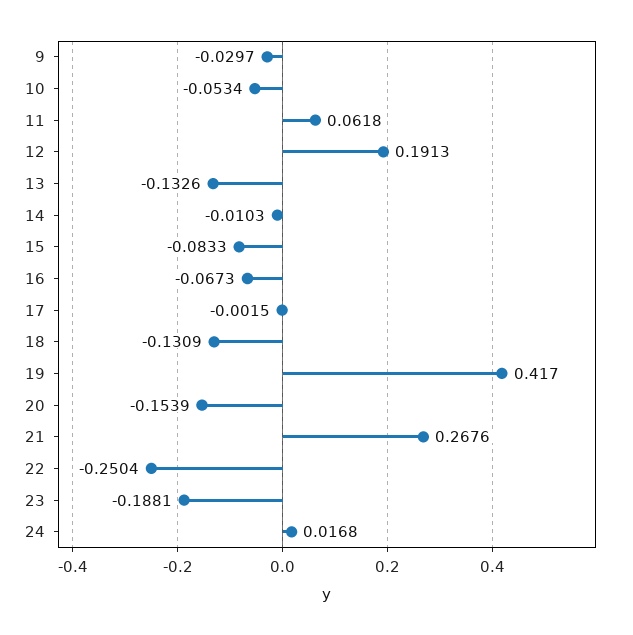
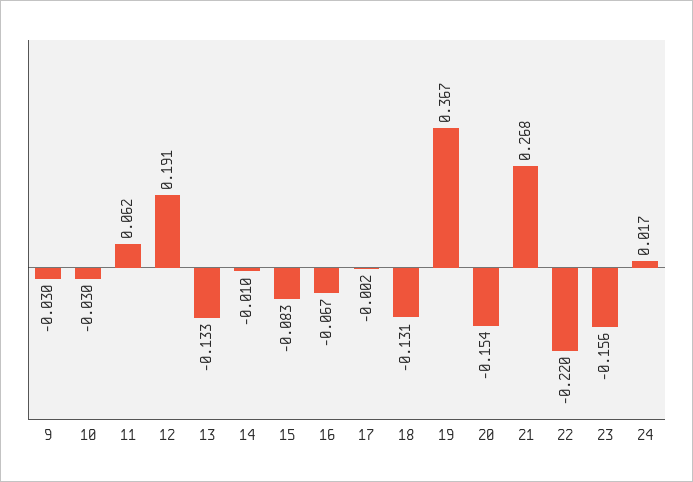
  {
    "9": -0.0297,
-   "10": -0.0534,
+   "10": -0.03,
    "11": 0.0618,
    "12": 0.1913,
    "13": -0.1326,
    "14": -0.0103,
    "15": -0.0833,
    "16": -0.0673,
    "17": -0.0015,
    "18": -0.1309,
-   "19": 0.417,
+   "19": 0.367,
    "20": -0.1539,
    "21": 0.2676,
-   "22": -0.2504,
+   "22": -0.22,
-   "23": -0.1881,
+   "23": -0.156,
    "24": 0.0168
  }

